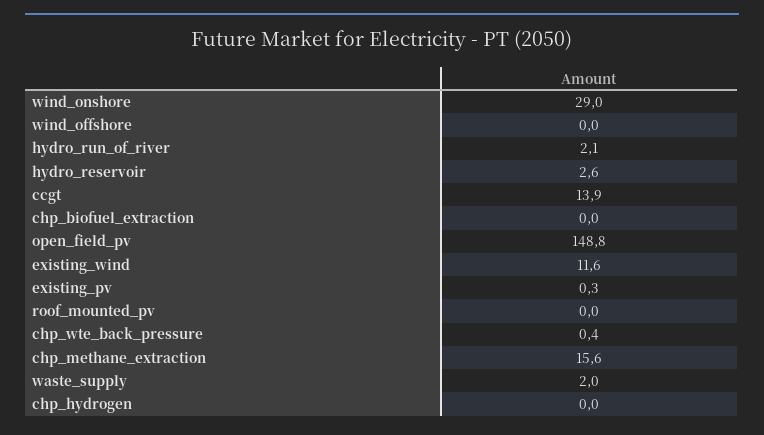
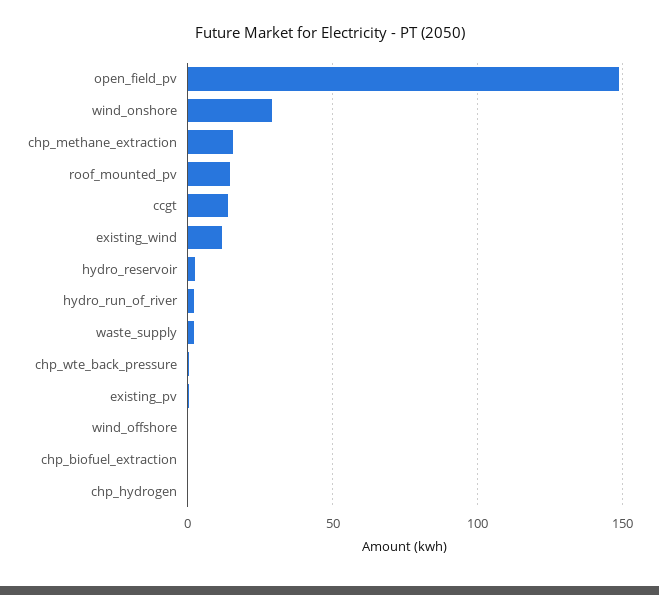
  {
    "wind_onshore": 29,
    "wind_offshore": 0,
    "hydro_run_of_river": 2.1,
    "hydro_reservoir": 2.6,
    "ccgt": 13.9,
    "chp_biofuel_extraction": 0,
    "open_field_pv": 148.8,
    "existing_wind": 11.6,
    "existing_pv": 0.3,
-   "roof_mounted_pv": 0,
+   "roof_mounted_pv": 15,
    "chp_wte_back_pressure": 0.4,
    "chp_methane_extraction": 15.6,
    "waste_supply": 2,
    "chp_hydrogen": 0
  }

